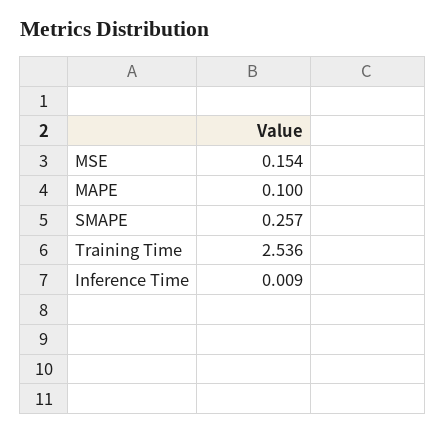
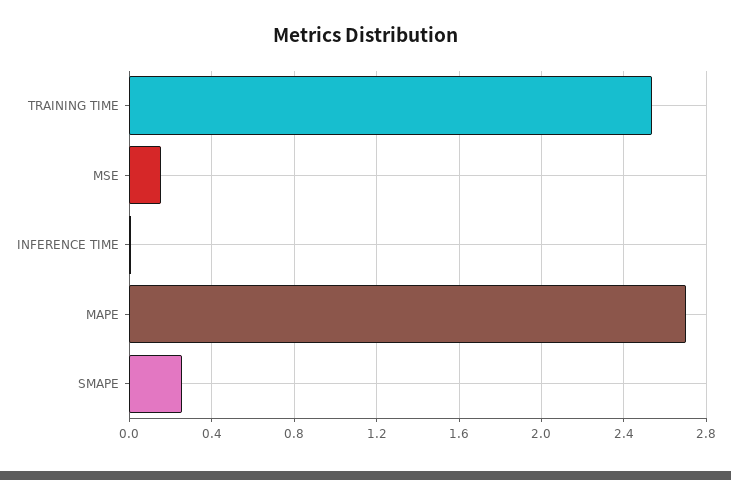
  {
    "MSE": 0.154,
-   "MAPE": 0.1,
+   "MAPE": 2.7,
    "SMAPE": 0.257,
    "Training Time": 2.536,
    "Inference Time": 0.009
  }

